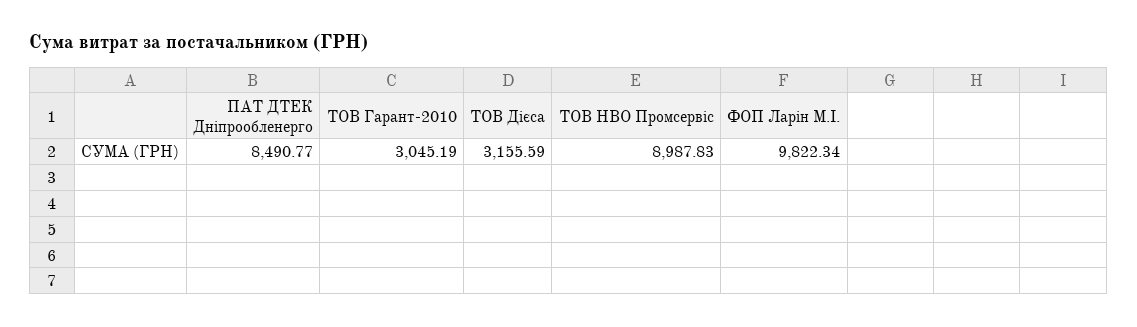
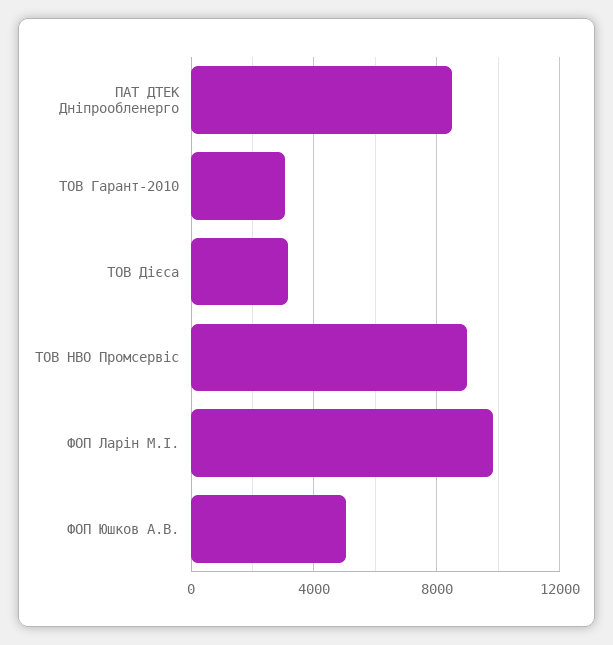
  {
    "ПАТ ДТЕК Дніпрообленерго": 8490.77,
    "ТОВ Гарант-2010": 3045.19,
    "ТОВ Дієса": 3155.59,
    "ТОВ НВО Промсервіс": 8987.83,
-   "ФОП Ларін М.І.": 9822.34
+   "ФОП Ларін М.І.": 9822.34,
+   "ФОП Юшков А.В.": 5000
  }

